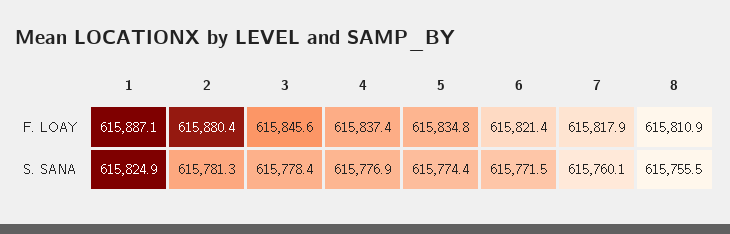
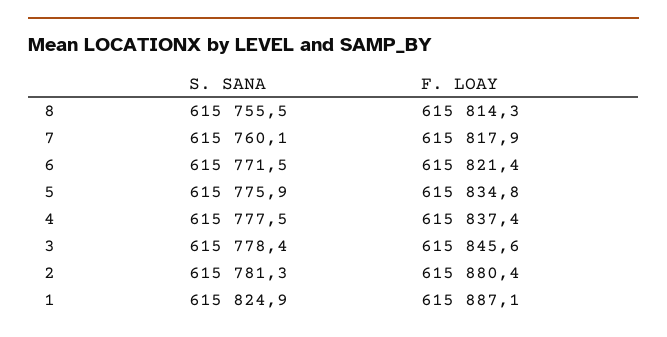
  {
    "1": {
      "F. LOAY": 615887.1,
      "S. SANA": 615824.9
    },
    "2": {
      "F. LOAY": 615880.4,
      "S. SANA": 615781.3
    },
    "3": {
      "F. LOAY": 615845.6,
      "S. SANA": 615778.4
    },
    "4": {
      "F. LOAY": 615837.4,
-     "S. SANA": 615776.9
+     "S. SANA": 615777.5
    },
    "5": {
      "F. LOAY": 615834.8,
-     "S. SANA": 615774.4
+     "S. SANA": 615775.9
    },
    "6": {
      "F. LOAY": 615821.4,
      "S. SANA": 615771.5
    },
    "7": {
      "F. LOAY": 615817.9,
      "S. SANA": 615760.1
    },
    "8": {
-     "F. LOAY": 615810.9,
+     "F. LOAY": 615814.3,
      "S. SANA": 615755.5
    }
  }

